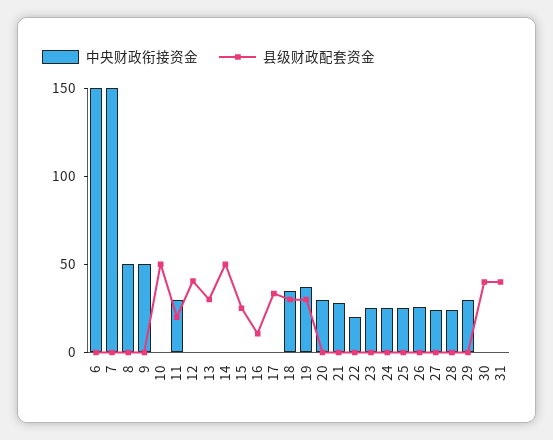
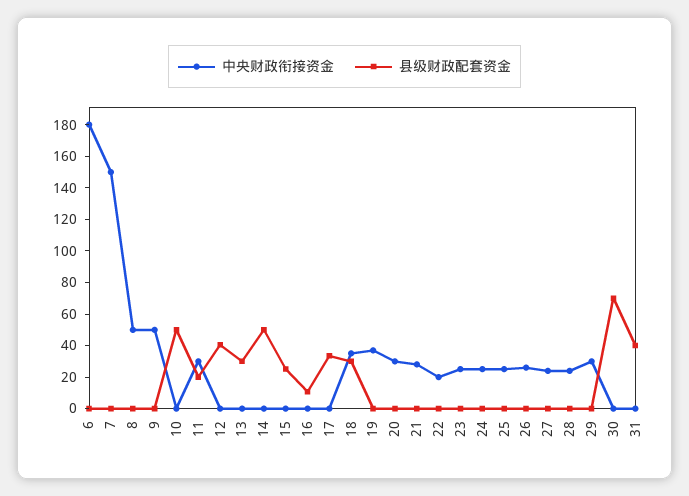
  {
    "中央财政衔接资金": {
-     "6": 150,
+     "6": 180,
      "7": 150,
      "8": 50,
      "9": 50,
      "10": 0,
      "11": 30,
      "12": 0,
      "13": 0,
      "14": 0,
      "15": 0,
      "16": 0,
      "17": 0,
      "18": 40,
      "19": 40,
      "20": 30,
      "21": 30,
      "22": 20,
      "23": 30,
      "24": 30,
      "25": 30,
      "26": 30,
      "27": 20,
      "28": 20,
      "29": 30,
      "30": 0,
      "31": 0
    },
    "县级财政配套资金": {
      "6": 0,
      "7": 0,
      "8": 0,
      "9": 0,
      "10": 50,
      "11": 20,
      "12": 40,
      "13": 30,
      "14": 50,
      "15": 30,
      "16": 10,
      "17": 30,
      "18": 30,
-     "19": 30,
+     "19": 0,
      "20": 0,
      "21": 0,
      "22": 0,
      "23": 0,
      "24": 0,
      "25": 0,
      "26": 0,
      "27": 0,
      "28": 0,
      "29": 0,
-     "30": 40,
+     "30": 70,
      "31": 40
    }
  }

